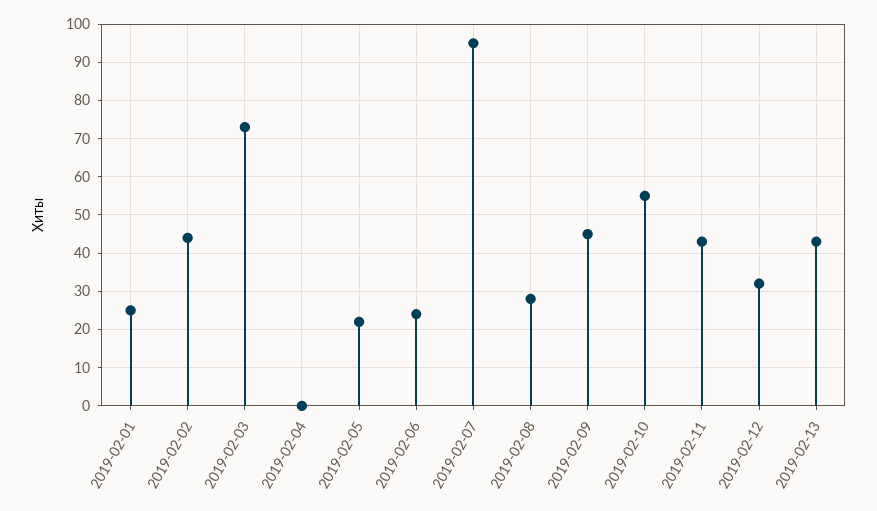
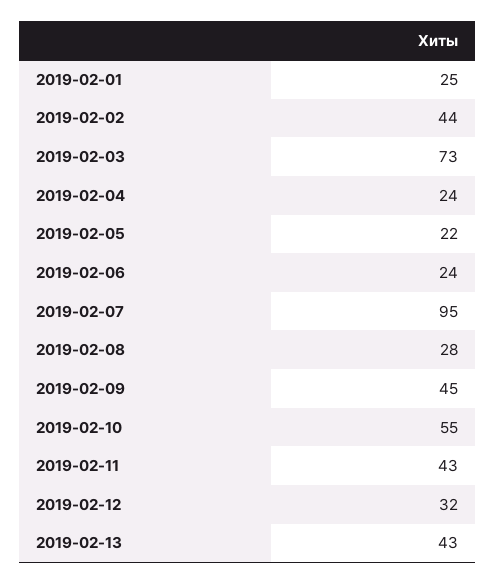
  {
    "2019-02-01": 25,
    "2019-02-02": 44,
    "2019-02-03": 73,
-   "2019-02-04": 0,
+   "2019-02-04": 24,
    "2019-02-05": 22,
    "2019-02-06": 24,
    "2019-02-07": 95,
    "2019-02-08": 28,
    "2019-02-09": 45,
    "2019-02-10": 55,
    "2019-02-11": 43,
    "2019-02-12": 32,
    "2019-02-13": 43
  }

